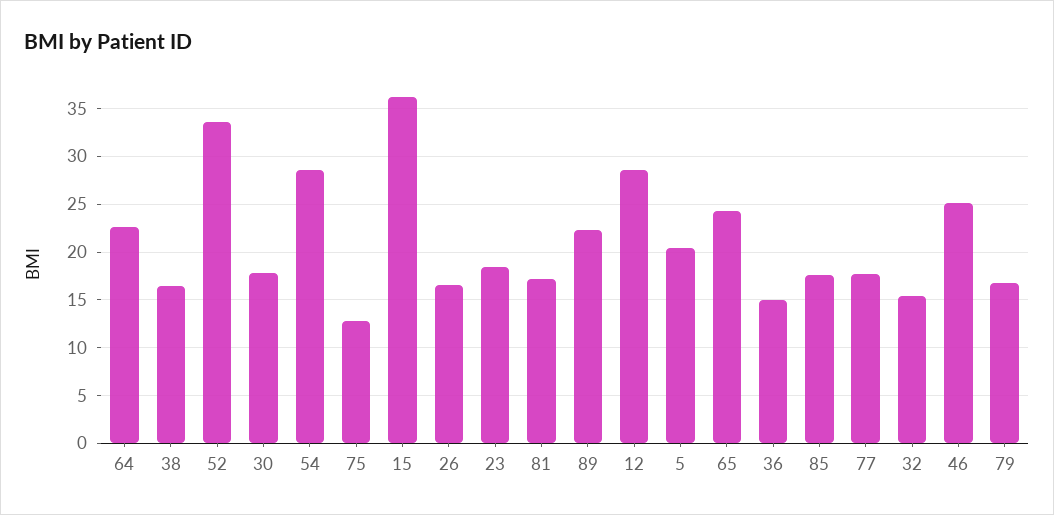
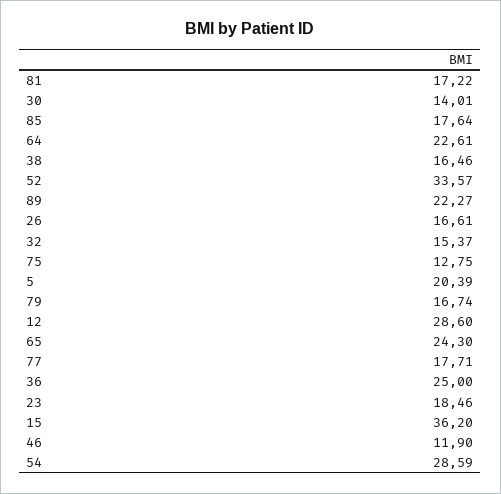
  {
    "64": 22.61,
    "38": 16.46,
    "52": 33.57,
-   "30": 18,
+   "30": 14.01,
    "54": 28.59,
    "75": 12.75,
    "15": 36.2,
    "26": 16.61,
    "23": 18.46,
    "81": 17.22,
    "89": 22.27,
    "12": 28.6,
    "5": 20.39,
    "65": 24.3,
-   "36": 15,
+   "36": 25,
    "85": 17.64,
    "77": 17.71,
    "32": 15.37,
-   "46": 25,
+   "46": 11.9,
    "79": 16.74
  }

